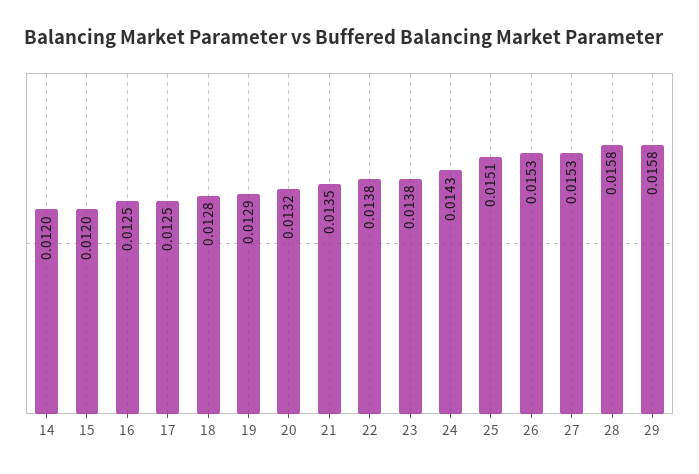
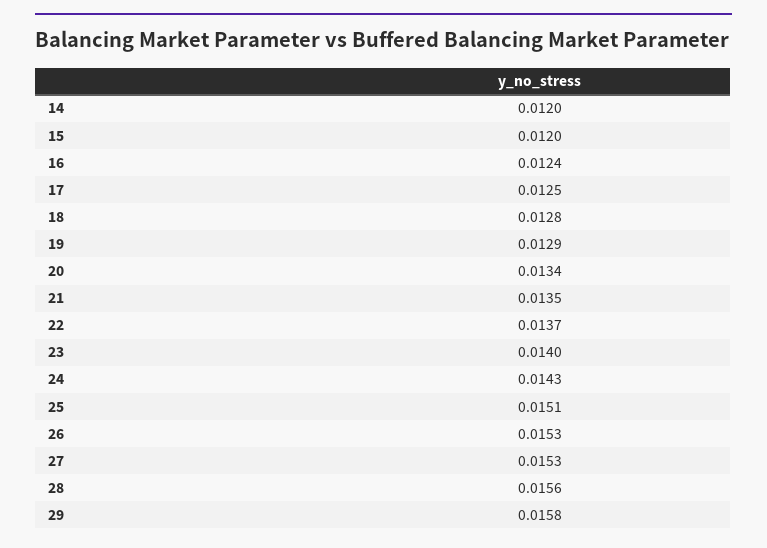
  {
    "14": 0.012,
    "15": 0.012,
-   "16": 0.0125,
+   "16": 0.0124,
    "17": 0.0125,
    "18": 0.0128,
    "19": 0.0129,
-   "20": 0.0132,
+   "20": 0.0134,
    "21": 0.0135,
-   "22": 0.0138,
+   "22": 0.0137,
-   "23": 0.0138,
+   "23": 0.014,
    "24": 0.0143,
    "25": 0.0151,
    "26": 0.0153,
    "27": 0.0153,
-   "28": 0.0158,
+   "28": 0.0156,
    "29": 0.0158
  }

